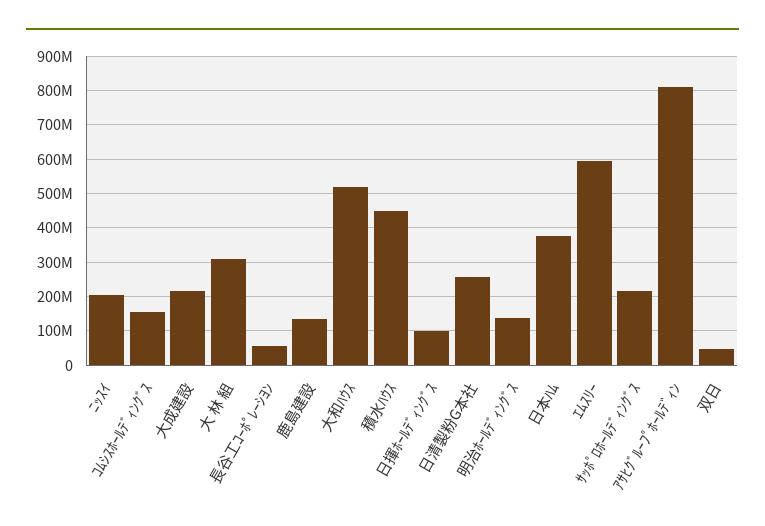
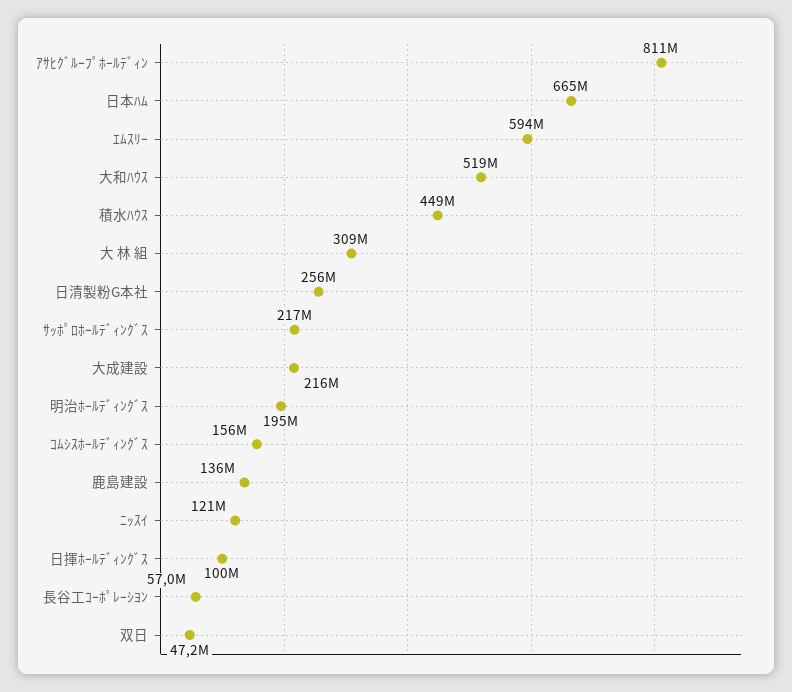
  {
-   "ﾆｯｽｲ": 200000000,
+   "ﾆｯｽｲ": 121000000,
    "ｺﾑｼｽﾎｰﾙﾃﾞｨﾝｸﾞｽ": 156000000,
    "大成建設": 216000000,
    "大 林 組": 309000000,
    "長谷工ｺｰﾎﾟﾚｰｼﾖﾝ": 57000000,
    "鹿島建設": 136000000,
    "大和ﾊｳｽ": 519000000,
    "積水ﾊｳｽ": 449000000,
    "日揮ﾎｰﾙﾃﾞｨﾝｸﾞｽ": 100000000,
    "日清製粉G本社": 256000000,
-   "明治ﾎｰﾙﾃﾞｨﾝｸﾞｽ": 140000000,
+   "明治ﾎｰﾙﾃﾞｨﾝｸﾞｽ": 195000000,
-   "日本ﾊﾑ": 380000000,
+   "日本ﾊﾑ": 665000000,
    "ｴﾑｽﾘｰ": 594000000,
    "ｻｯﾎﾟﾛﾎｰﾙﾃﾞｨﾝｸﾞｽ": 217000000,
    "ｱｻﾋｸﾞﾙｰﾌﾟﾎｰﾙﾃﾞｨﾝ": 811000000,
    "双日": 47200000
  }

